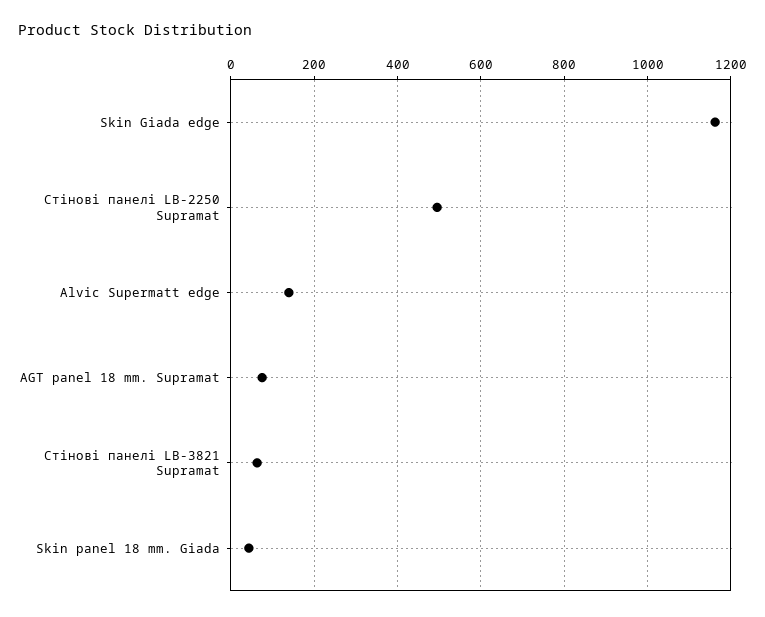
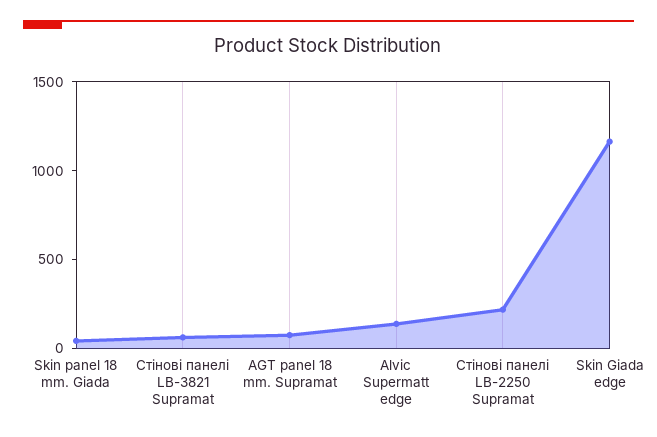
  {
    "Skin Giada edge": 1160,
-   "Стінові панелі LB-2250 Supramat": 500,
+   "Стінові панелі LB-2250 Supramat": 200,
    "Alvic Supermatt edge": 140,
    "AGT panel 18 mm. Supramat": 80,
    "Стінові панелі LB-3821 Supramat": 60,
    "Skin panel 18 mm. Giada": 40
  }

